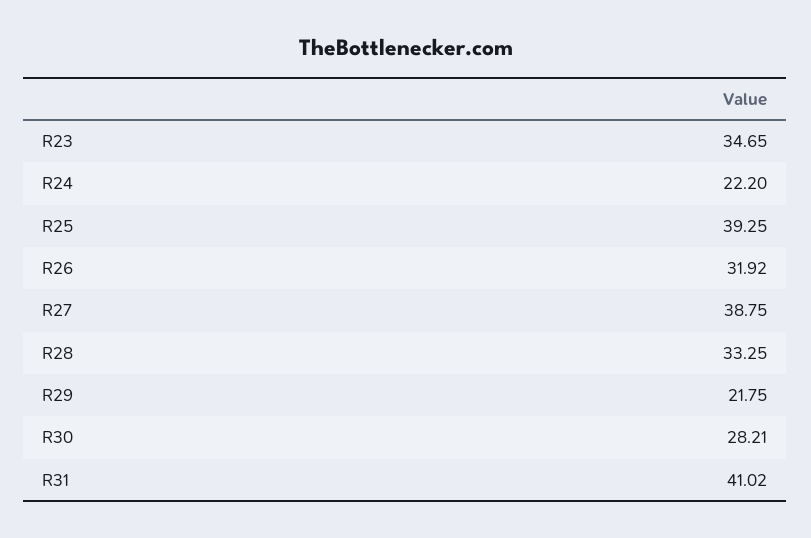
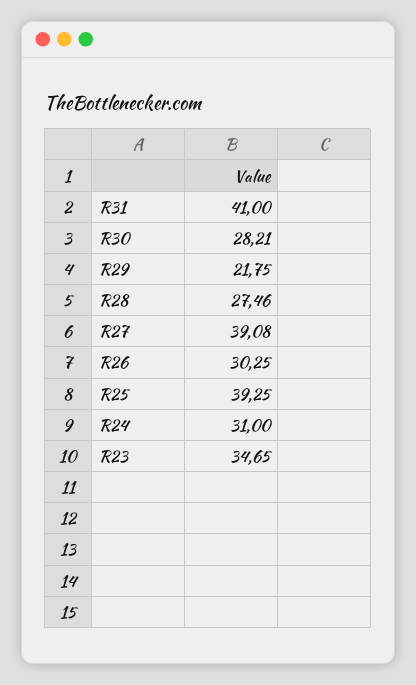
  {
    "R23": 34.65,
-   "R24": 22.2,
+   "R24": 31,
    "R25": 39.25,
-   "R26": 31.92,
+   "R26": 30.25,
-   "R27": 38.75,
+   "R27": 39.08,
-   "R28": 33.25,
+   "R28": 27.46,
    "R29": 21.75,
    "R30": 28.21,
-   "R31": 41.02
+   "R31": 41
  }

